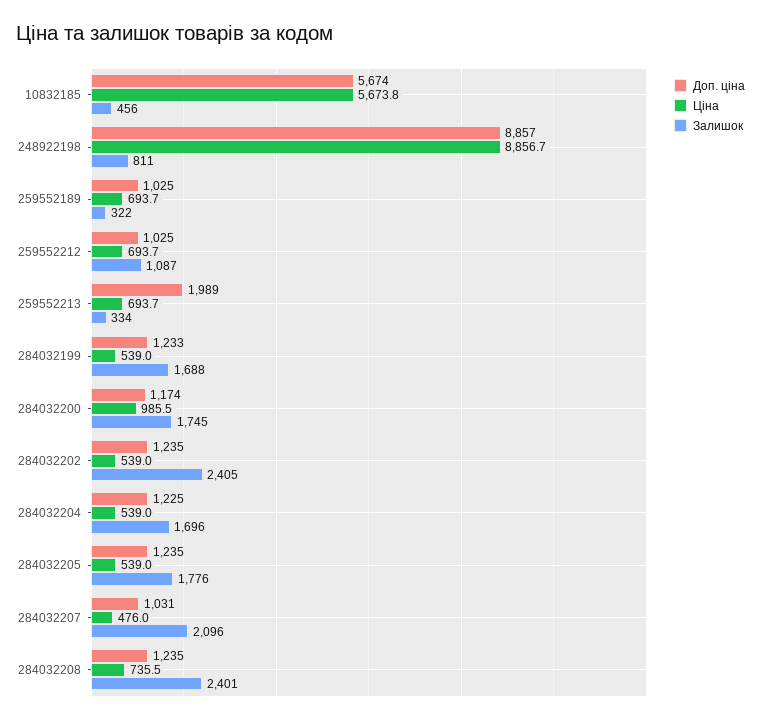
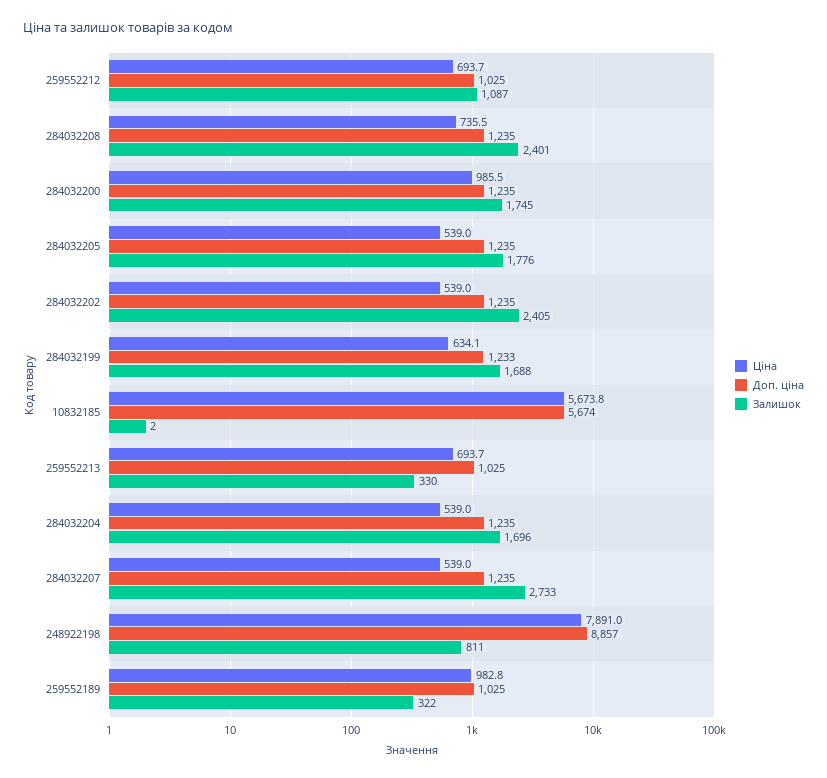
  {
    "Доп. ціна": {
      "10832185": 5674,
      "248922198": 8857,
      "259552189": 1025,
      "259552212": 1025,
-     "259552213": 1989,
+     "259552213": 1025,
      "284032199": 1233,
-     "284032200": 1174,
+     "284032200": 1235,
      "284032202": 1235,
-     "284032204": 1225,
+     "284032204": 1235,
      "284032205": 1235,
-     "284032207": 1031,
+     "284032207": 1235,
      "284032208": 1235
    },
    "Ціна": {
      "10832185": 5673.8,
-     "248922198": 8856.7,
+     "248922198": 7891,
-     "259552189": 693.7,
+     "259552189": 982.8,
      "259552212": 693.7,
      "259552213": 693.7,
-     "284032199": 539,
+     "284032199": 634.1,
      "284032200": 985.5,
      "284032202": 539,
      "284032204": 539,
      "284032205": 539,
-     "284032207": 476,
+     "284032207": 539,
      "284032208": 735.5
    },
    "Залишок": {
-     "10832185": 456,
+     "10832185": 2,
      "248922198": 811,
      "259552189": 322,
      "259552212": 1087,
-     "259552213": 334,
+     "259552213": 330,
      "284032199": 1688,
      "284032200": 1745,
      "284032202": 2405,
      "284032204": 1696,
      "284032205": 1776,
-     "284032207": 2096,
+     "284032207": 2733,
      "284032208": 2401
    }
  }

